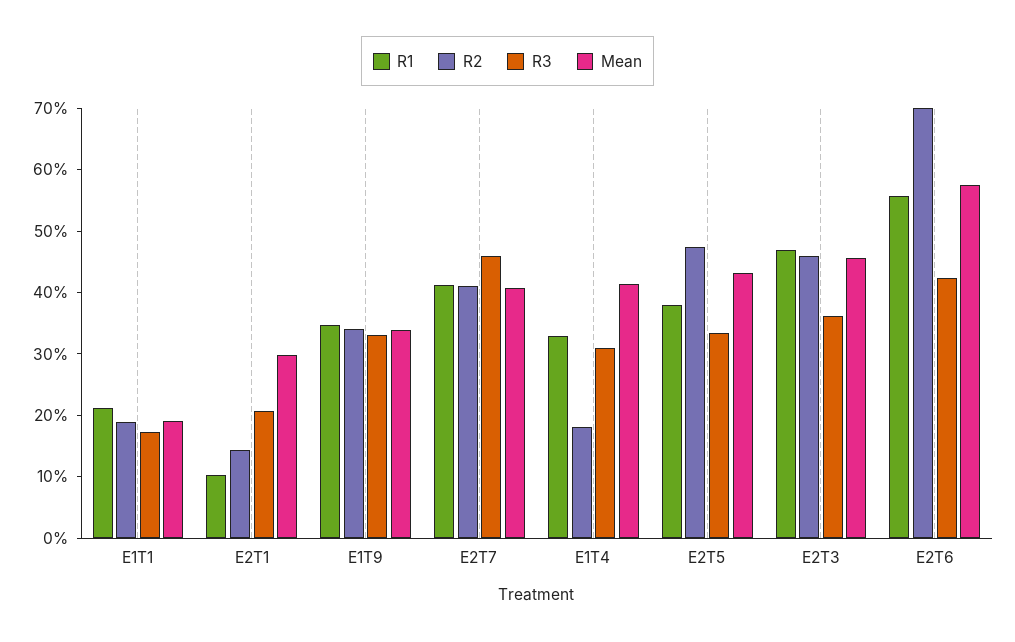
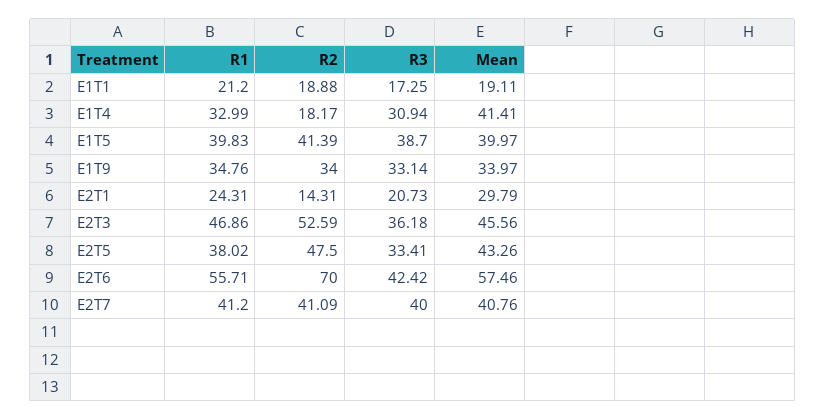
  {
    "R1": {
      "E1T1": 21.2,
-     "E2T1": 10,
+     "E2T1": 24.31,
      "E1T9": 34.76,
      "E2T7": 41.2,
      "E1T4": 32.99,
      "E2T5": 38.02,
      "E2T3": 46.86,
-     "E2T6": 55.71
+     "E2T6": 55.71,
+     "E1T5": 39.83
    },
    "R2": {
      "E1T1": 18.88,
      "E2T1": 14.31,
      "E1T9": 34,
      "E2T7": 41.09,
      "E1T4": 18.17,
      "E2T5": 47.5,
-     "E2T3": 46,
+     "E2T3": 52.59,
-     "E2T6": 70
+     "E2T6": 70,
+     "E1T5": 41.39
    },
    "R3": {
      "E1T1": 17.25,
      "E2T1": 20.73,
      "E1T9": 33.14,
-     "E2T7": 46,
+     "E2T7": 40,
      "E1T4": 30.94,
      "E2T5": 33.41,
      "E2T3": 36.18,
-     "E2T6": 42.42
+     "E2T6": 42.42,
+     "E1T5": 38.7
    },
    "Mean": {
      "E1T1": 19.11,
      "E2T1": 29.79,
      "E1T9": 33.97,
      "E2T7": 40.76,
      "E1T4": 41.41,
      "E2T5": 43.26,
      "E2T3": 45.56,
-     "E2T6": 57.46
+     "E2T6": 57.46,
+     "E1T5": 39.97
    }
  }

